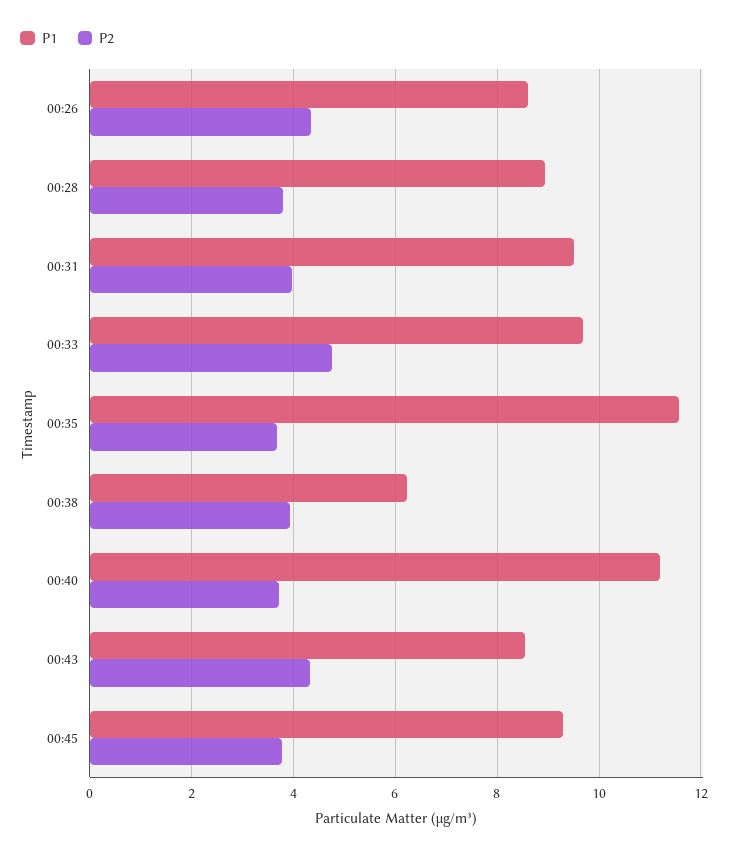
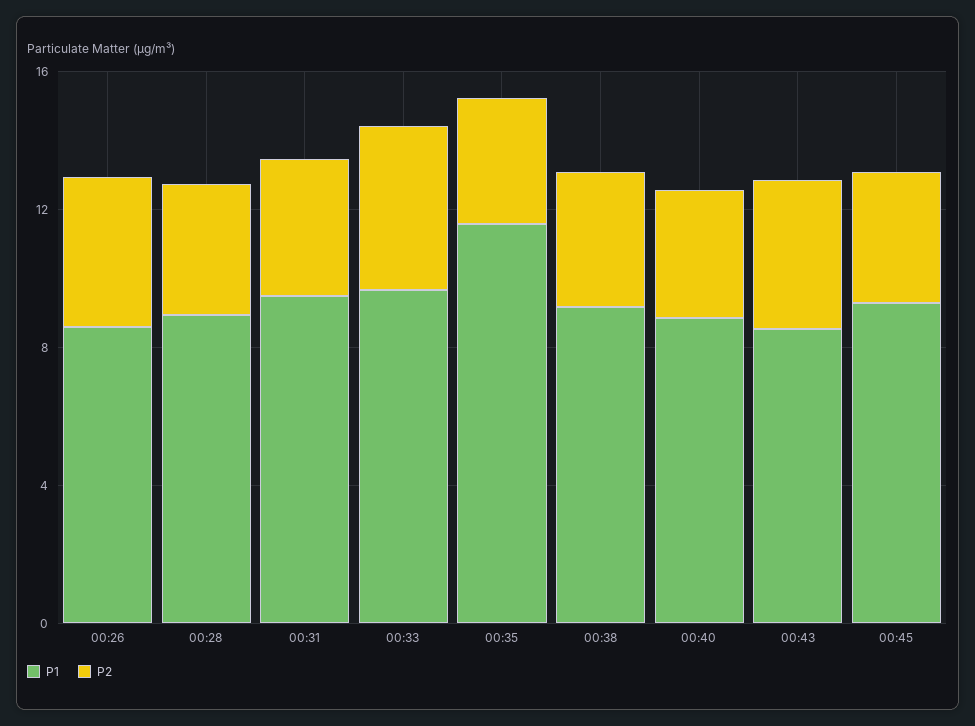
  {
    "P1": {
      "00:26": 8.6,
      "00:28": 9,
      "00:31": 9.6,
      "00:33": 9.6,
      "00:35": 11.6,
-     "00:38": 6.2,
+     "00:38": 9,
-     "00:40": 11.2,
+     "00:40": 9,
      "00:43": 8.6,
      "00:45": 9.4
    },
    "P2": {
      "00:26": 4.4,
      "00:28": 3.8,
      "00:31": 4,
      "00:33": 4.8,
      "00:35": 3.6,
      "00:38": 4,
      "00:40": 3.8,
      "00:43": 4.4,
      "00:45": 3.8
    }
  }

